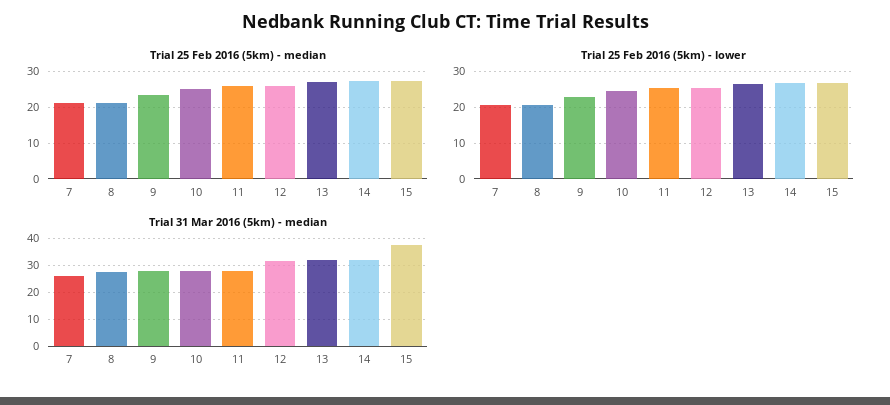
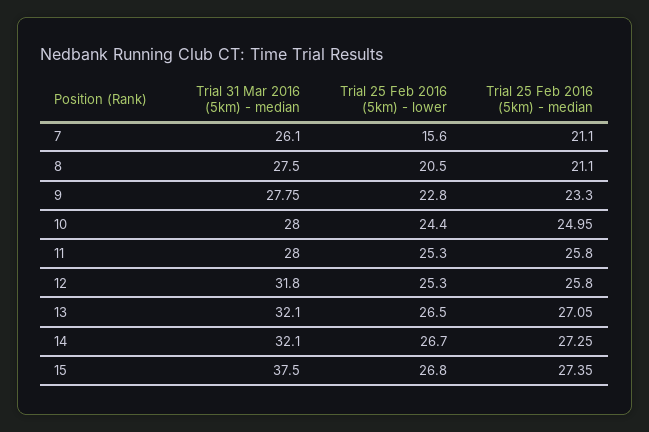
  {
    "Trial 25 Feb 2016 (5km) - median": {
      "7": 21.1,
      "8": 21.1,
      "9": 23.3,
      "10": 24.95,
      "11": 25.8,
      "12": 25.8,
      "13": 27.05,
      "14": 27.25,
      "15": 27.35
    },
    "Trial 25 Feb 2016 (5km) - lower": {
-     "7": 20,
+     "7": 15.6,
      "8": 20.5,
      "9": 22.8,
      "10": 24.4,
      "11": 25.3,
      "12": 25.3,
      "13": 26.5,
      "14": 26.7,
      "15": 26.8
    },
    "Trial 31 Mar 2016 (5km) - median": {
      "7": 26.1,
      "8": 27.5,
      "9": 27.75,
      "10": 28,
      "11": 28,
      "12": 31.8,
      "13": 32.1,
      "14": 32.1,
      "15": 37.5
    }
  }

